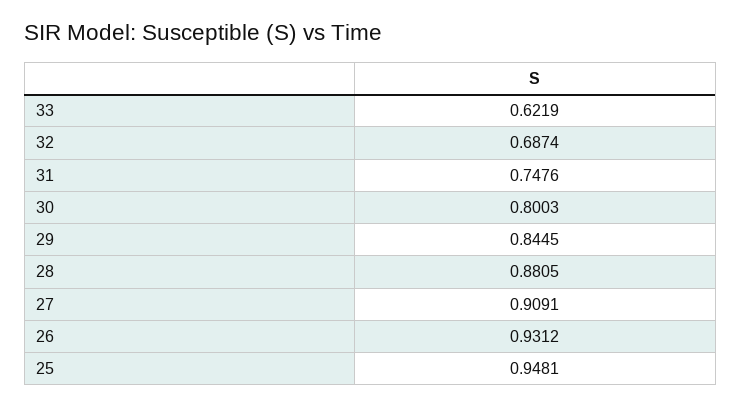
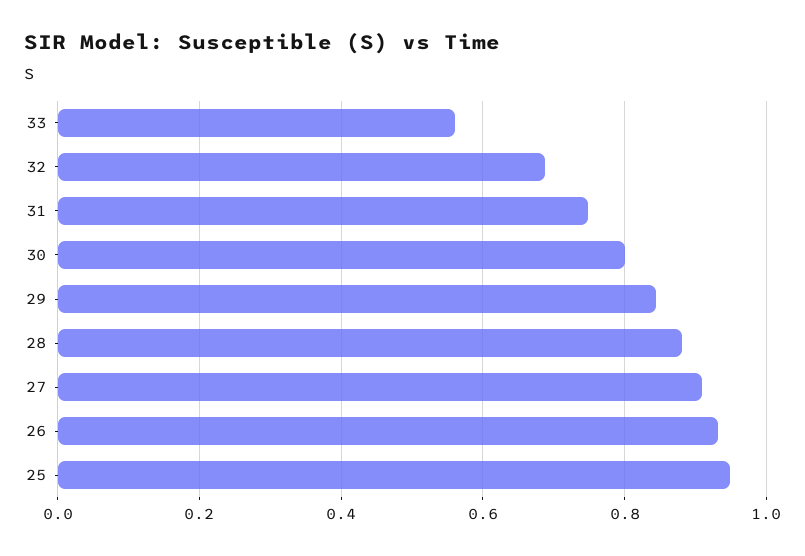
  {
-   "33": 0.6219,
+   "33": 0.56,
    "32": 0.6874,
    "31": 0.7476,
    "30": 0.8003,
    "29": 0.8445,
    "28": 0.8805,
    "27": 0.9091,
    "26": 0.9312,
    "25": 0.9481
  }

